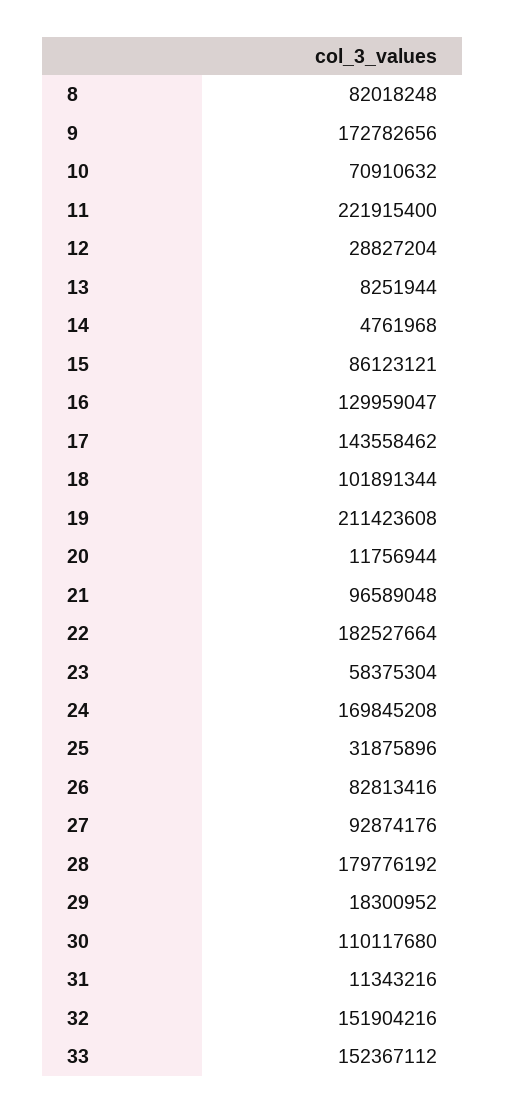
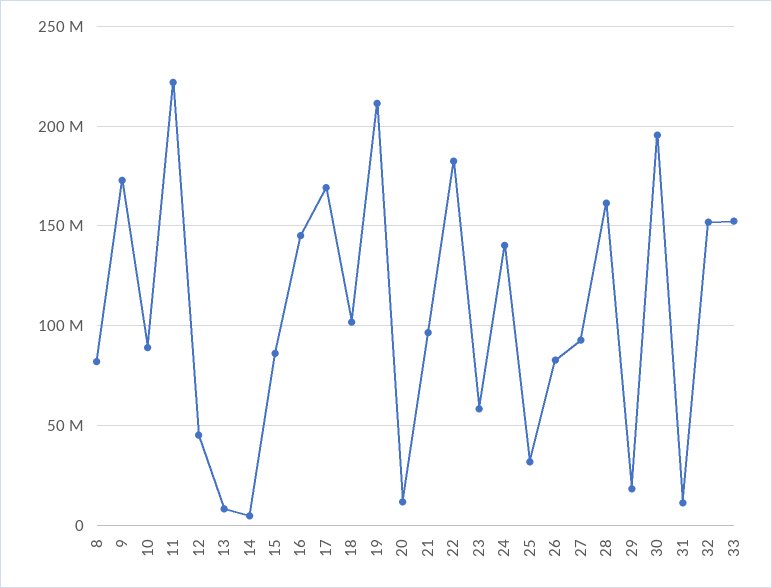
  {
    "8": 82018248,
    "9": 172782656,
-   "10": 70910632,
+   "10": 90000000,
    "11": 221915400,
-   "12": 28827204,
+   "12": 45000000,
    "13": 8251944,
    "14": 4761968,
    "15": 86123121,
-   "16": 129959047,
+   "16": 145000000,
-   "17": 143558462,
+   "17": 170000000,
    "18": 101891344,
    "19": 211423608,
    "20": 11756944,
    "21": 96589048,
    "22": 182527664,
    "23": 58375304,
-   "24": 169845208,
+   "24": 140000000,
    "25": 31875896,
    "26": 82813416,
    "27": 92874176,
-   "28": 179776192,
+   "28": 160000000,
    "29": 18300952,
-   "30": 110117680,
+   "30": 195000000,
    "31": 11343216,
    "32": 151904216,
    "33": 152367112
  }

